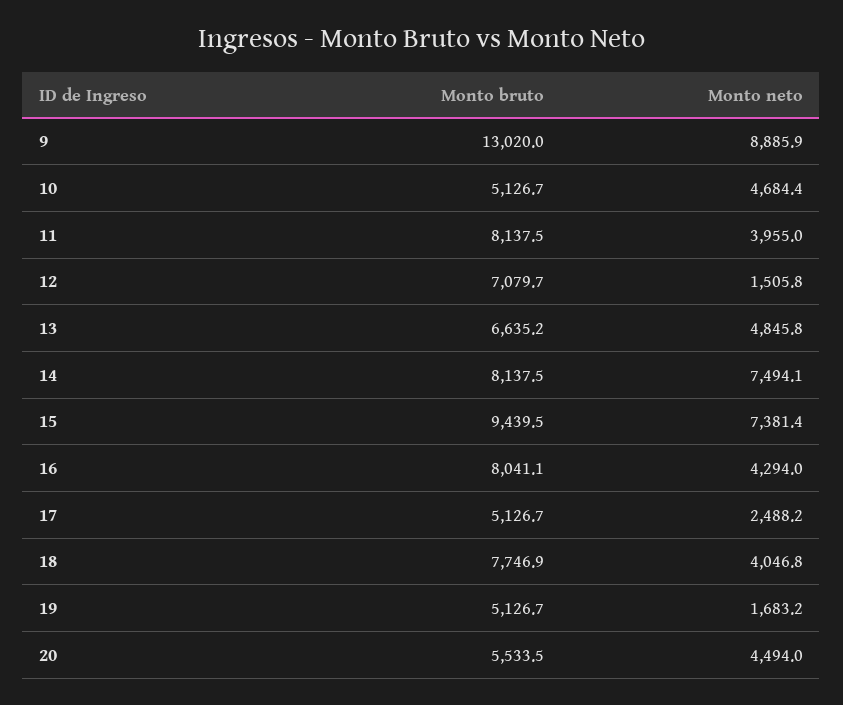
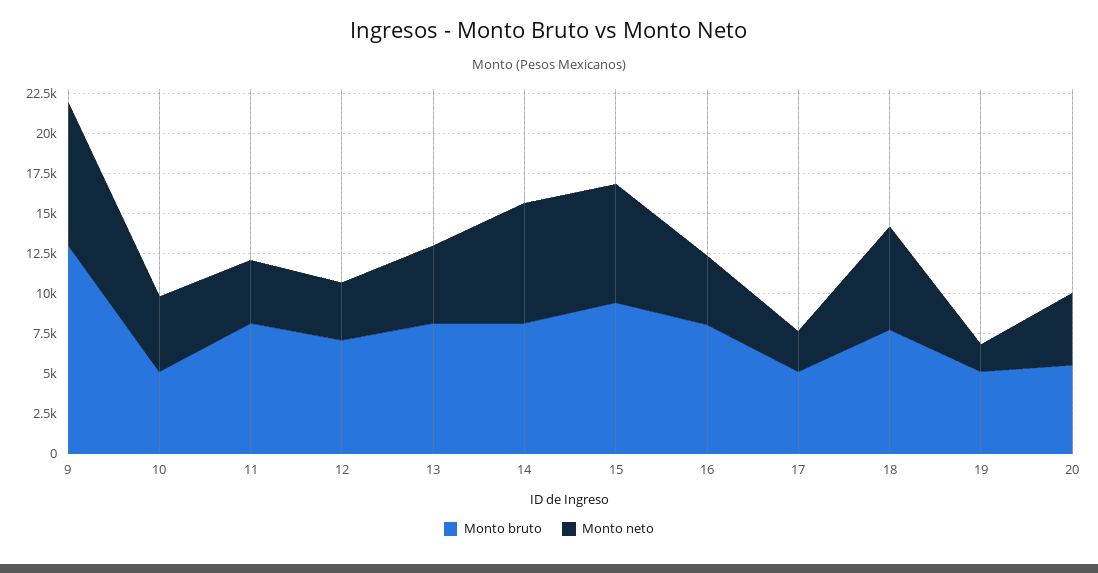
  {
    "Monto bruto": {
      "9": 13020,
      "10": 5126.7,
      "11": 8137.5,
      "12": 7079.7,
-     "13": 6635.2,
+     "13": 8000,
      "14": 8137.5,
      "15": 9439.5,
      "16": 8041.1,
      "17": 5126.7,
      "18": 7746.9,
      "19": 5126.7,
      "20": 5533.5
    },
    "Monto neto": {
      "9": 8885.9,
      "10": 4684.4,
      "11": 3955,
-     "12": 1505.8,
+     "12": 3500,
      "13": 4845.8,
      "14": 7494.1,
      "15": 7381.4,
      "16": 4294,
      "17": 2488.2,
-     "18": 4046.8,
+     "18": 6500,
      "19": 1683.2,
      "20": 4494
    }
  }

